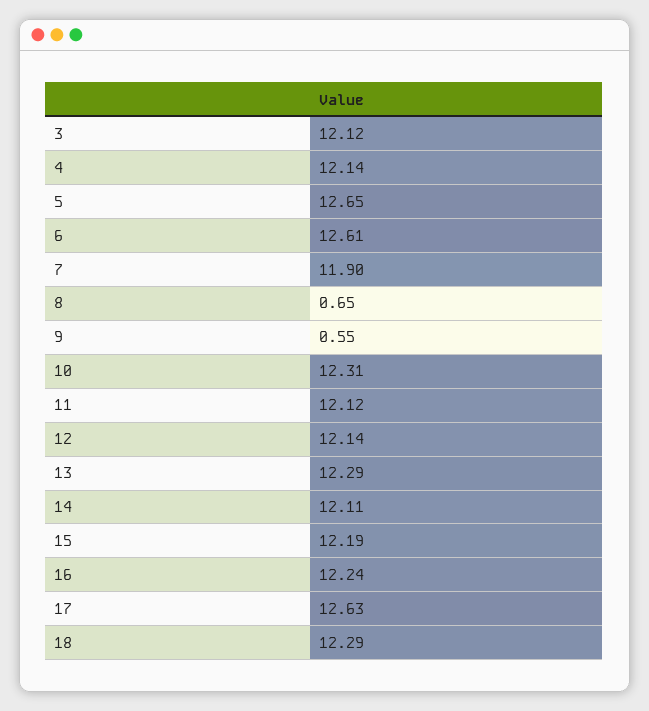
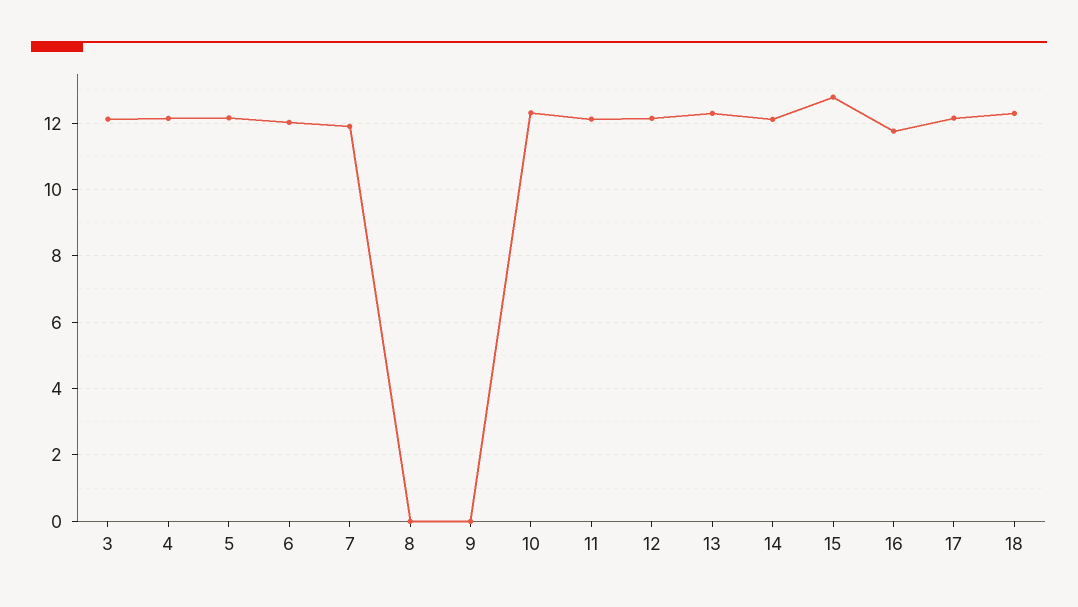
  {
    "3": 12.12,
    "4": 12.14,
-   "5": 12.65,
+   "5": 12.2,
-   "6": 12.61,
+   "6": 12,
    "7": 11.9,
-   "8": 0.65,
+   "8": 0,
-   "9": 0.55,
+   "9": 0,
    "10": 12.31,
    "11": 12.12,
    "12": 12.14,
    "13": 12.29,
    "14": 12.11,
-   "15": 12.19,
+   "15": 12.8,
-   "16": 12.24,
+   "16": 11.8,
-   "17": 12.63,
+   "17": 12.2,
    "18": 12.29
  }

